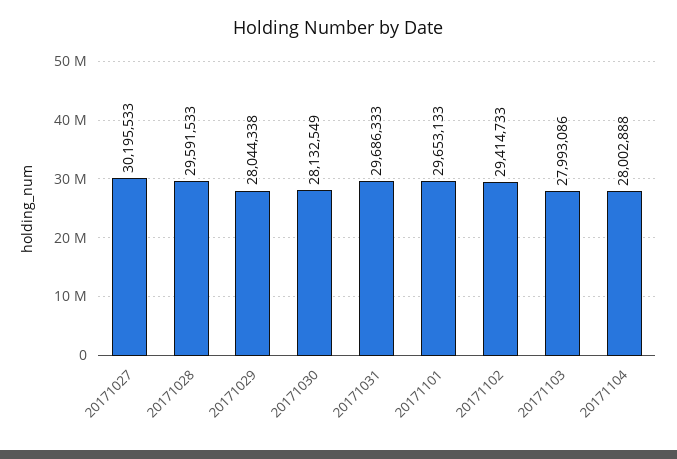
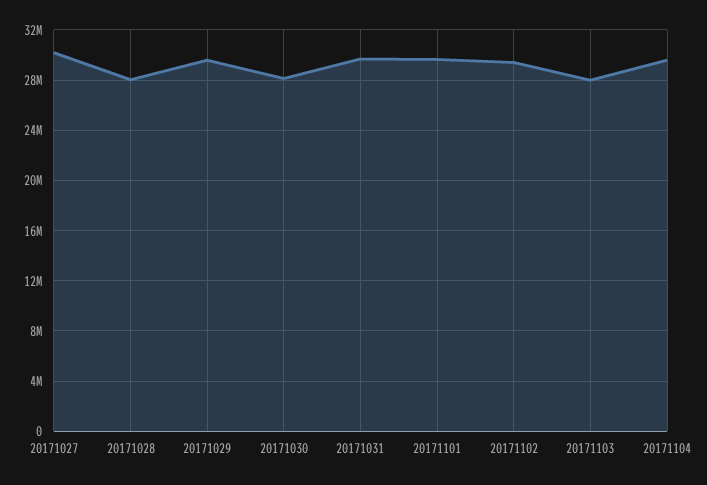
  {
    "20171027": 30195533,
-   "20171028": 29591533,
+   "20171028": 28000000,
-   "20171029": 28044338,
+   "20171029": 29500000,
    "20171030": 28132549,
    "20171031": 29686333,
    "20171101": 29653133,
    "20171102": 29414733,
    "20171103": 27993086,
-   "20171104": 28002888
+   "20171104": 29500000
  }

